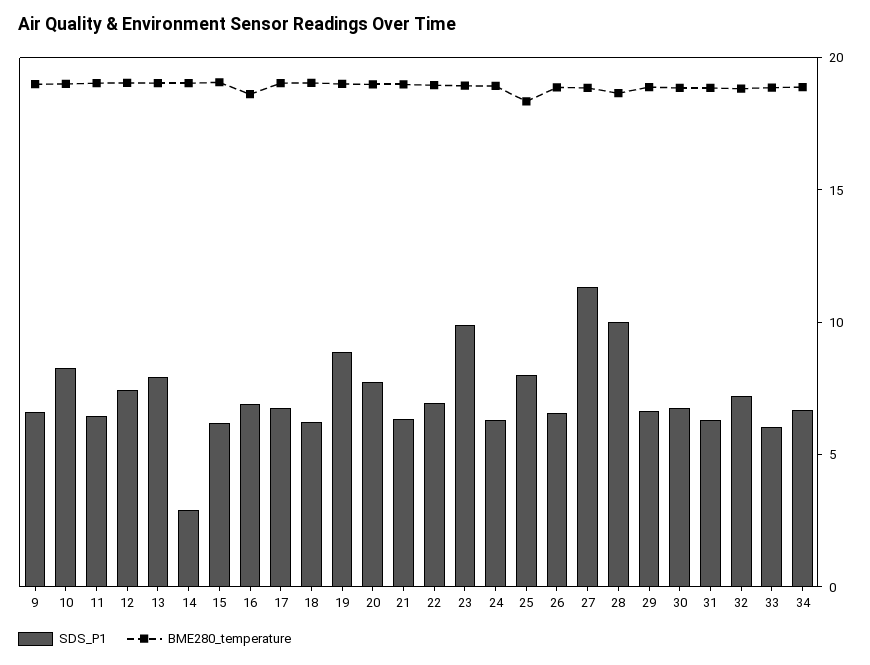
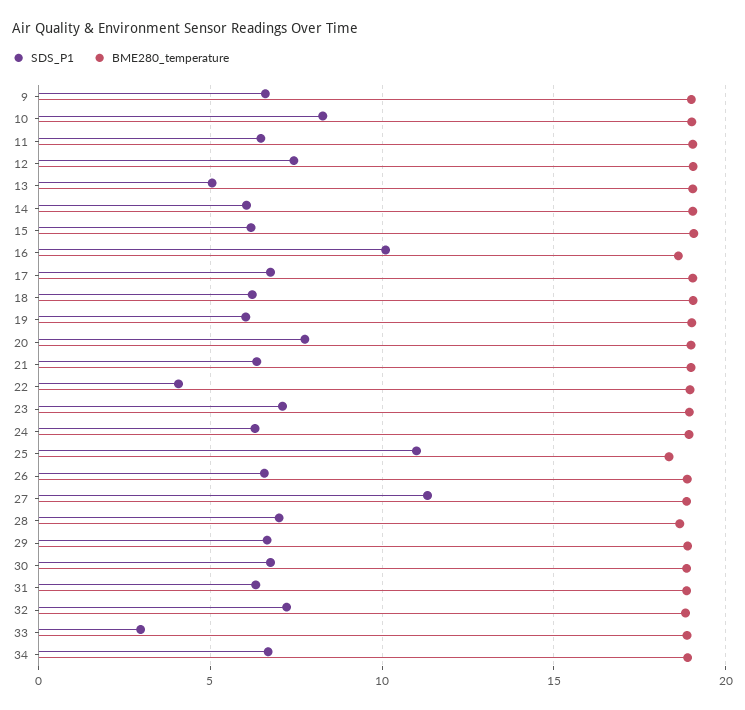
  {
    "SDS_P1": {
      "9": 6.5,
      "10": 8.5,
      "11": 6.5,
      "12": 7.5,
-     "13": 8,
+     "13": 5,
-     "14": 3,
+     "14": 6,
      "15": 6,
-     "16": 7,
+     "16": 10,
      "17": 7,
      "18": 6,
-     "19": 9,
+     "19": 6,
      "20": 8,
      "21": 6.5,
-     "22": 7,
+     "22": 4,
-     "23": 10,
+     "23": 7,
      "24": 6.5,
-     "25": 8,
+     "25": 11,
      "26": 6.5,
      "27": 11.5,
-     "28": 10,
+     "28": 7,
      "29": 6.5,
      "30": 7,
      "31": 6.5,
      "32": 7,
-     "33": 6,
+     "33": 3,
      "34": 6.5
    },
    "BME280_temperature": {
      "9": 19,
      "10": 19,
      "11": 19,
      "12": 19,
      "13": 19,
      "14": 19,
      "15": 19,
      "16": 18.5,
      "17": 19,
      "18": 19,
      "19": 19,
      "20": 19,
      "21": 19,
      "22": 19,
      "23": 19,
      "24": 19,
      "25": 18.5,
      "26": 19,
      "27": 19,
      "28": 18.5,
      "29": 19,
      "30": 19,
      "31": 19,
      "32": 19,
      "33": 19,
      "34": 19
    }
  }

